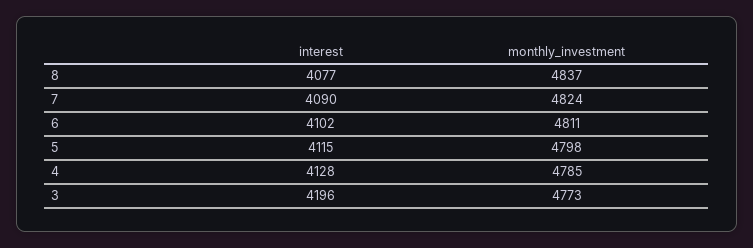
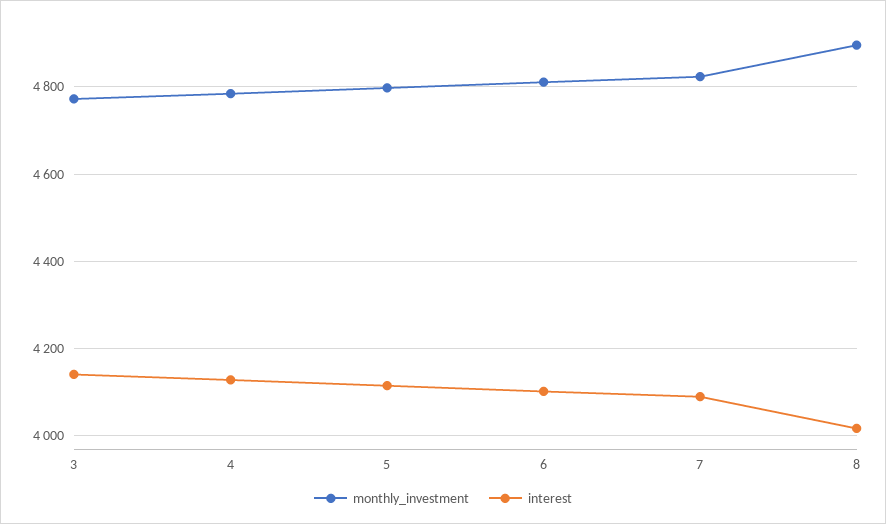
  {
    "interest": {
-     "8": 4077,
+     "8": 4020,
      "7": 4090,
      "6": 4102,
      "5": 4115,
      "4": 4128,
-     "3": 4196
+     "3": 4140
    },
    "monthly_investment": {
-     "8": 4837,
+     "8": 4900,
      "7": 4824,
      "6": 4811,
      "5": 4798,
      "4": 4785,
      "3": 4773
    }
  }

